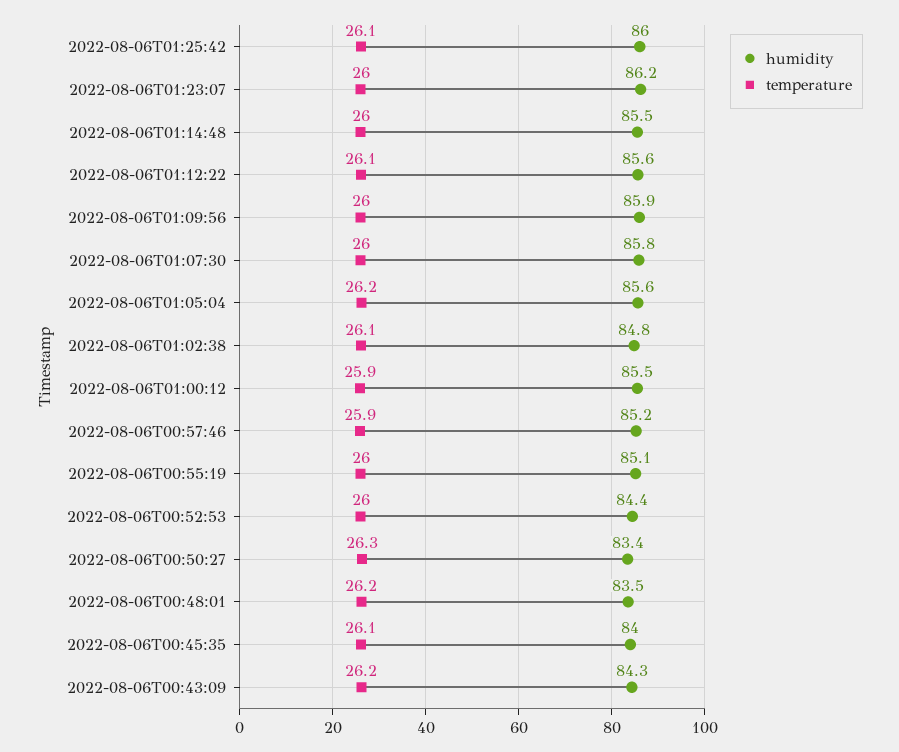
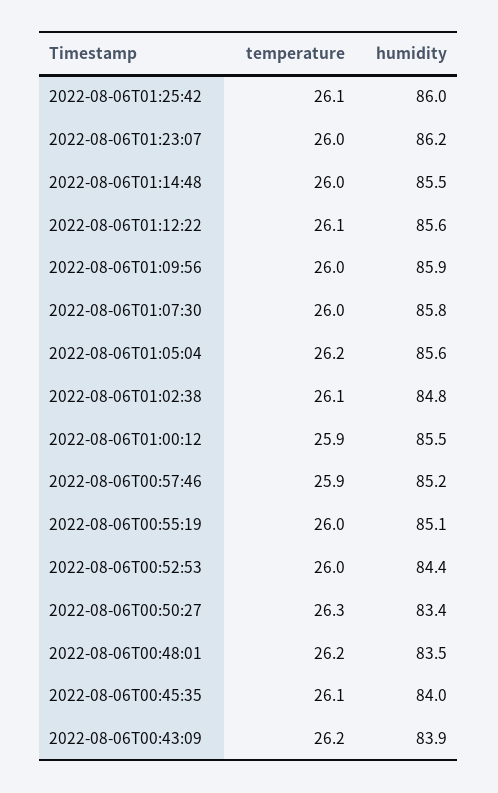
  {
    "humidity": {
      "2022-08-06T01:25:42": 86,
      "2022-08-06T01:23:07": 86.2,
      "2022-08-06T01:14:48": 85.5,
      "2022-08-06T01:12:22": 85.6,
      "2022-08-06T01:09:56": 85.9,
      "2022-08-06T01:07:30": 85.8,
      "2022-08-06T01:05:04": 85.6,
      "2022-08-06T01:02:38": 84.8,
      "2022-08-06T01:00:12": 85.5,
      "2022-08-06T00:57:46": 85.2,
      "2022-08-06T00:55:19": 85.1,
      "2022-08-06T00:52:53": 84.4,
      "2022-08-06T00:50:27": 83.4,
      "2022-08-06T00:48:01": 83.5,
      "2022-08-06T00:45:35": 84,
-     "2022-08-06T00:43:09": 84.3
+     "2022-08-06T00:43:09": 83.9
    },
    "temperature": {
      "2022-08-06T01:25:42": 26.1,
      "2022-08-06T01:23:07": 26,
      "2022-08-06T01:14:48": 26,
      "2022-08-06T01:12:22": 26.1,
      "2022-08-06T01:09:56": 26,
      "2022-08-06T01:07:30": 26,
      "2022-08-06T01:05:04": 26.2,
      "2022-08-06T01:02:38": 26.1,
      "2022-08-06T01:00:12": 25.9,
      "2022-08-06T00:57:46": 25.9,
      "2022-08-06T00:55:19": 26,
      "2022-08-06T00:52:53": 26,
      "2022-08-06T00:50:27": 26.3,
      "2022-08-06T00:48:01": 26.2,
      "2022-08-06T00:45:35": 26.1,
      "2022-08-06T00:43:09": 26.2
    }
  }

